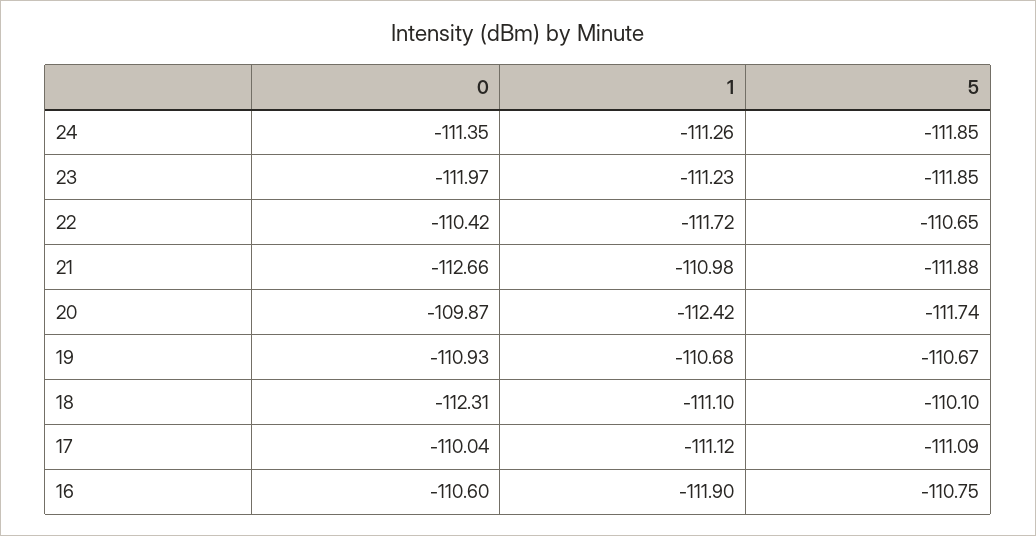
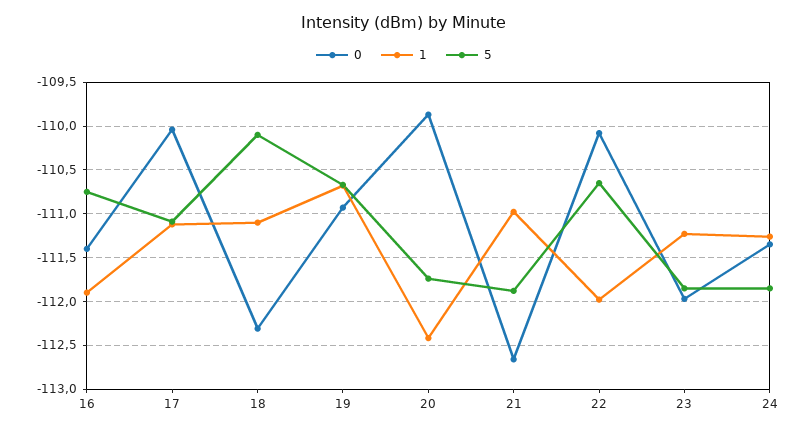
  {
    "0": {
      "24": -111.35,
      "23": -111.97,
-     "22": -110.42,
+     "22": -110.1,
      "21": -112.66,
      "20": -109.87,
      "19": -110.93,
      "18": -112.31,
      "17": -110.04,
-     "16": -110.6
+     "16": -111.4
    },
    "1": {
      "24": -111.26,
      "23": -111.23,
-     "22": -111.72,
+     "22": -112,
      "21": -110.98,
      "20": -112.42,
      "19": -110.68,
      "18": -111.1,
      "17": -111.12,
      "16": -111.9
    },
    "5": {
      "24": -111.85,
      "23": -111.85,
      "22": -110.65,
      "21": -111.88,
      "20": -111.74,
      "19": -110.67,
      "18": -110.1,
      "17": -111.09,
      "16": -110.75
    }
  }

